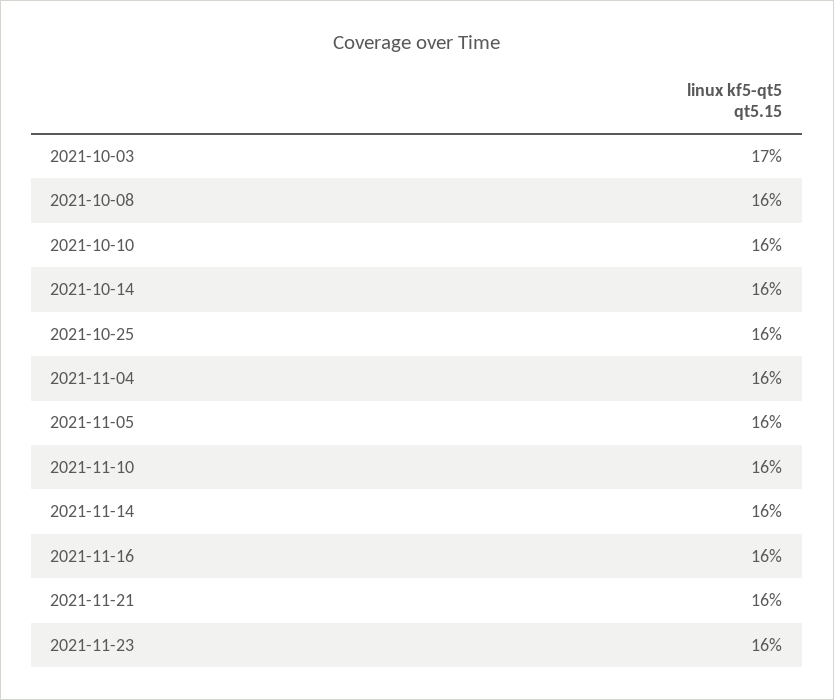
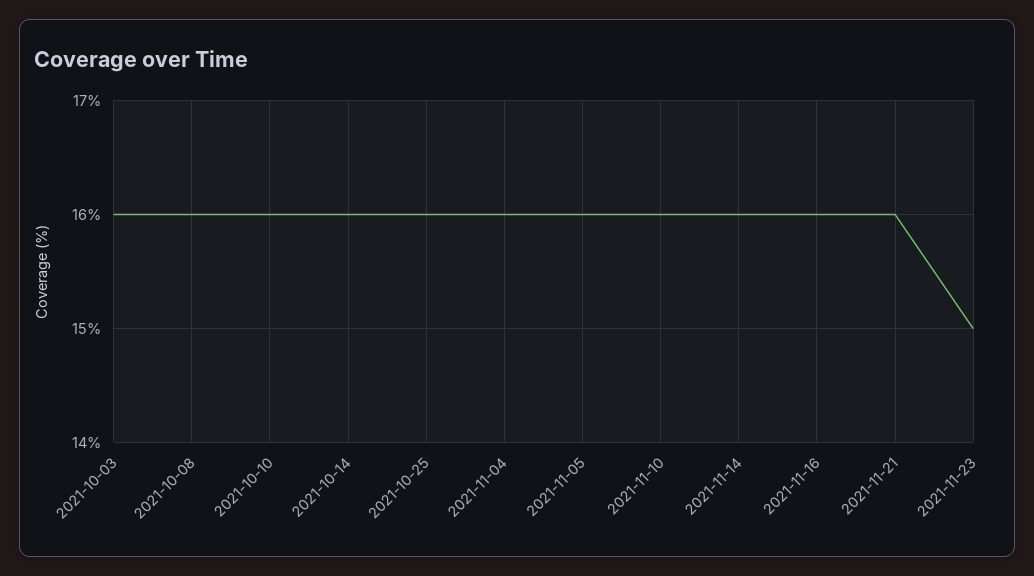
  {
-   "2021-10-03": 17,
+   "2021-10-03": 16,
    "2021-10-08": 16,
    "2021-10-10": 16,
    "2021-10-14": 16,
    "2021-10-25": 16,
    "2021-11-04": 16,
    "2021-11-05": 16,
    "2021-11-10": 16,
    "2021-11-14": 16,
    "2021-11-16": 16,
    "2021-11-21": 16,
-   "2021-11-23": 16
+   "2021-11-23": 15
  }

